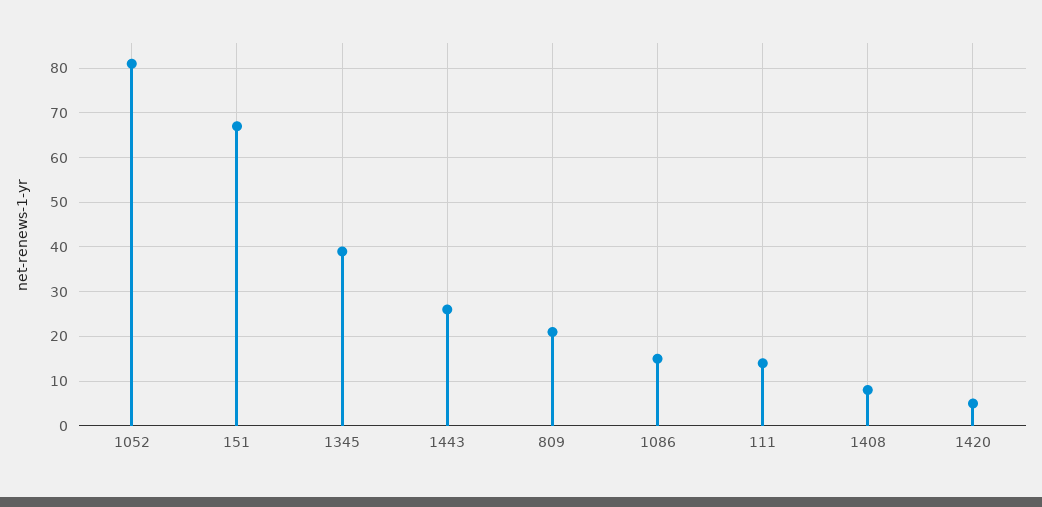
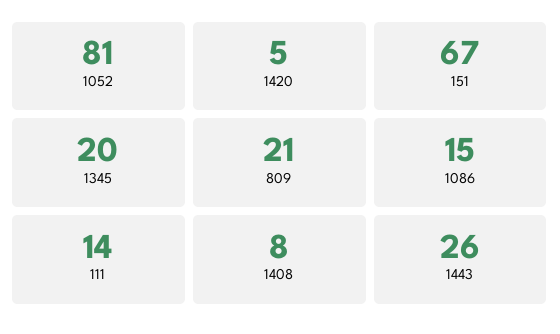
  {
    "1052": 81,
    "151": 67,
-   "1345": 40,
+   "1345": 20,
    "1443": 26,
    "809": 21,
    "1086": 15,
    "111": 14,
    "1408": 8,
    "1420": 5
  }

